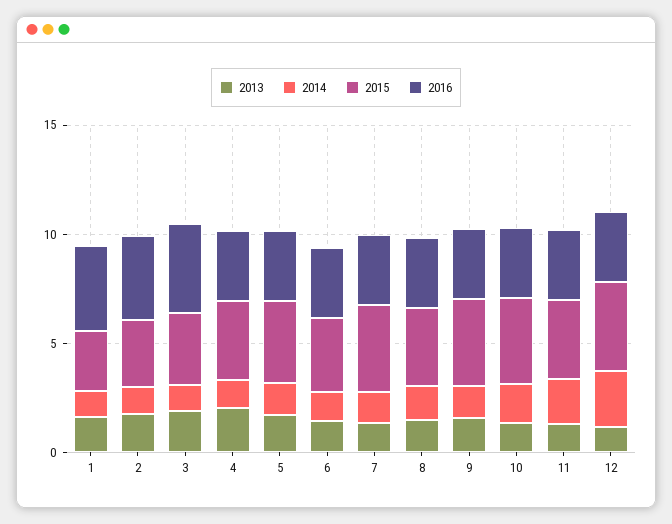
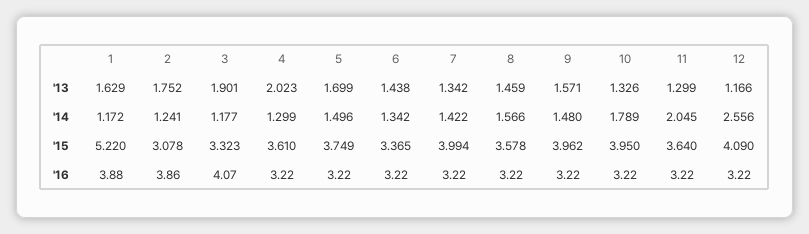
  {
    "2013": {
      "1": 1.629,
      "2": 1.752,
      "3": 1.901,
      "4": 2.023,
      "5": 1.699,
      "6": 1.438,
      "7": 1.342,
      "8": 1.459,
      "9": 1.571,
      "10": 1.326,
      "11": 1.299,
      "12": 1.166
    },
    "2014": {
      "1": 1.172,
      "2": 1.241,
      "3": 1.177,
      "4": 1.299,
      "5": 1.496,
      "6": 1.342,
      "7": 1.422,
      "8": 1.566,
      "9": 1.48,
      "10": 1.789,
      "11": 2.045,
      "12": 2.556
    },
    "2015": {
-     "1": 3,
+     "1": 5.22,
      "2": 3.078,
      "3": 3.323,
      "4": 3.61,
      "5": 3.749,
      "6": 3.365,
      "7": 3.994,
      "8": 3.578,
      "9": 3.962,
      "10": 3.95,
      "11": 3.64,
      "12": 4.09
    },
    "2016": {
      "1": 3.88,
      "2": 3.86,
      "3": 4.07,
      "4": 3.22,
      "5": 3.22,
      "6": 3.22,
      "7": 3.22,
      "8": 3.22,
      "9": 3.22,
      "10": 3.22,
      "11": 3.22,
      "12": 3.22
    }
  }

